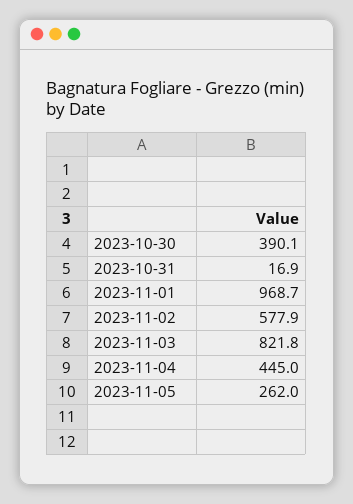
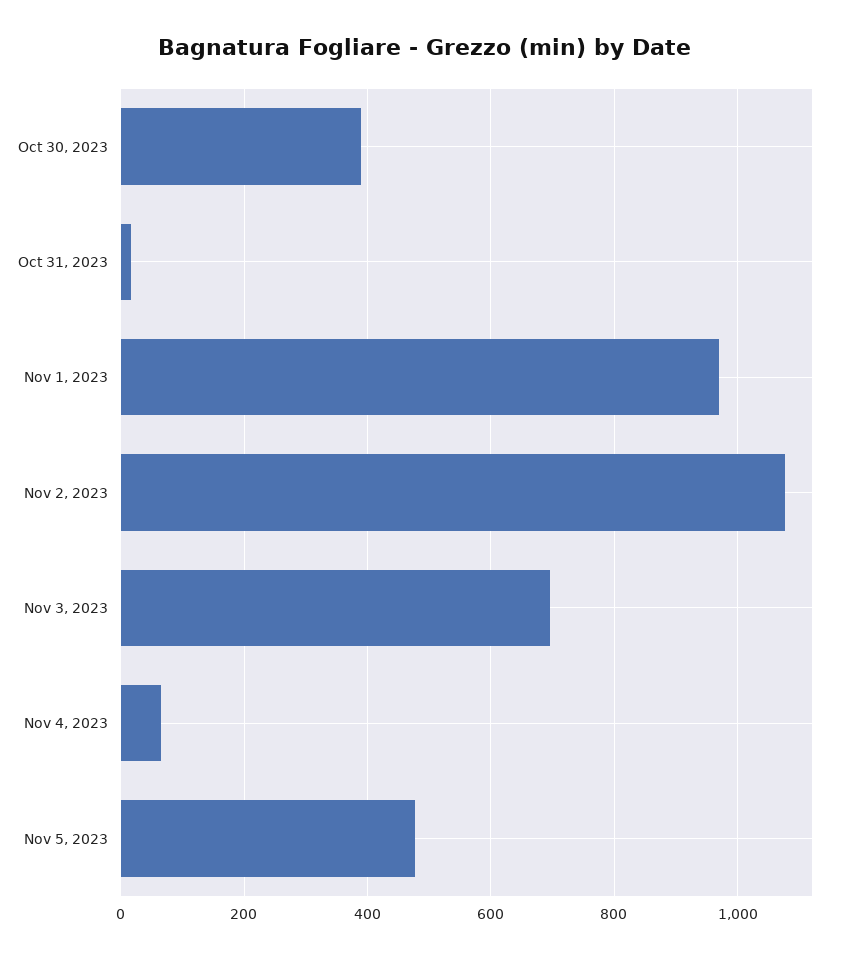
  {
    "2023-10-30": 390.1,
    "2023-10-31": 16.9,
    "2023-11-01": 968.7,
-   "2023-11-02": 577.9,
+   "2023-11-02": 1080,
-   "2023-11-03": 821.8,
+   "2023-11-03": 700,
-   "2023-11-04": 445,
+   "2023-11-04": 60,
-   "2023-11-05": 262
+   "2023-11-05": 480
  }

